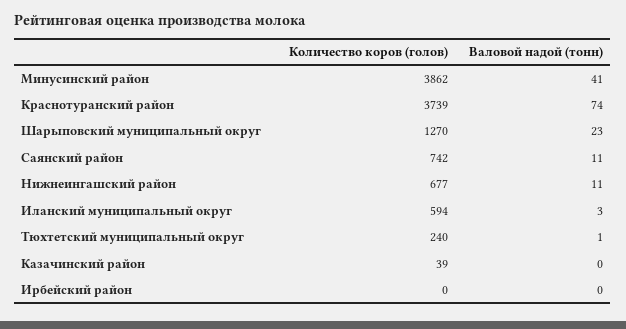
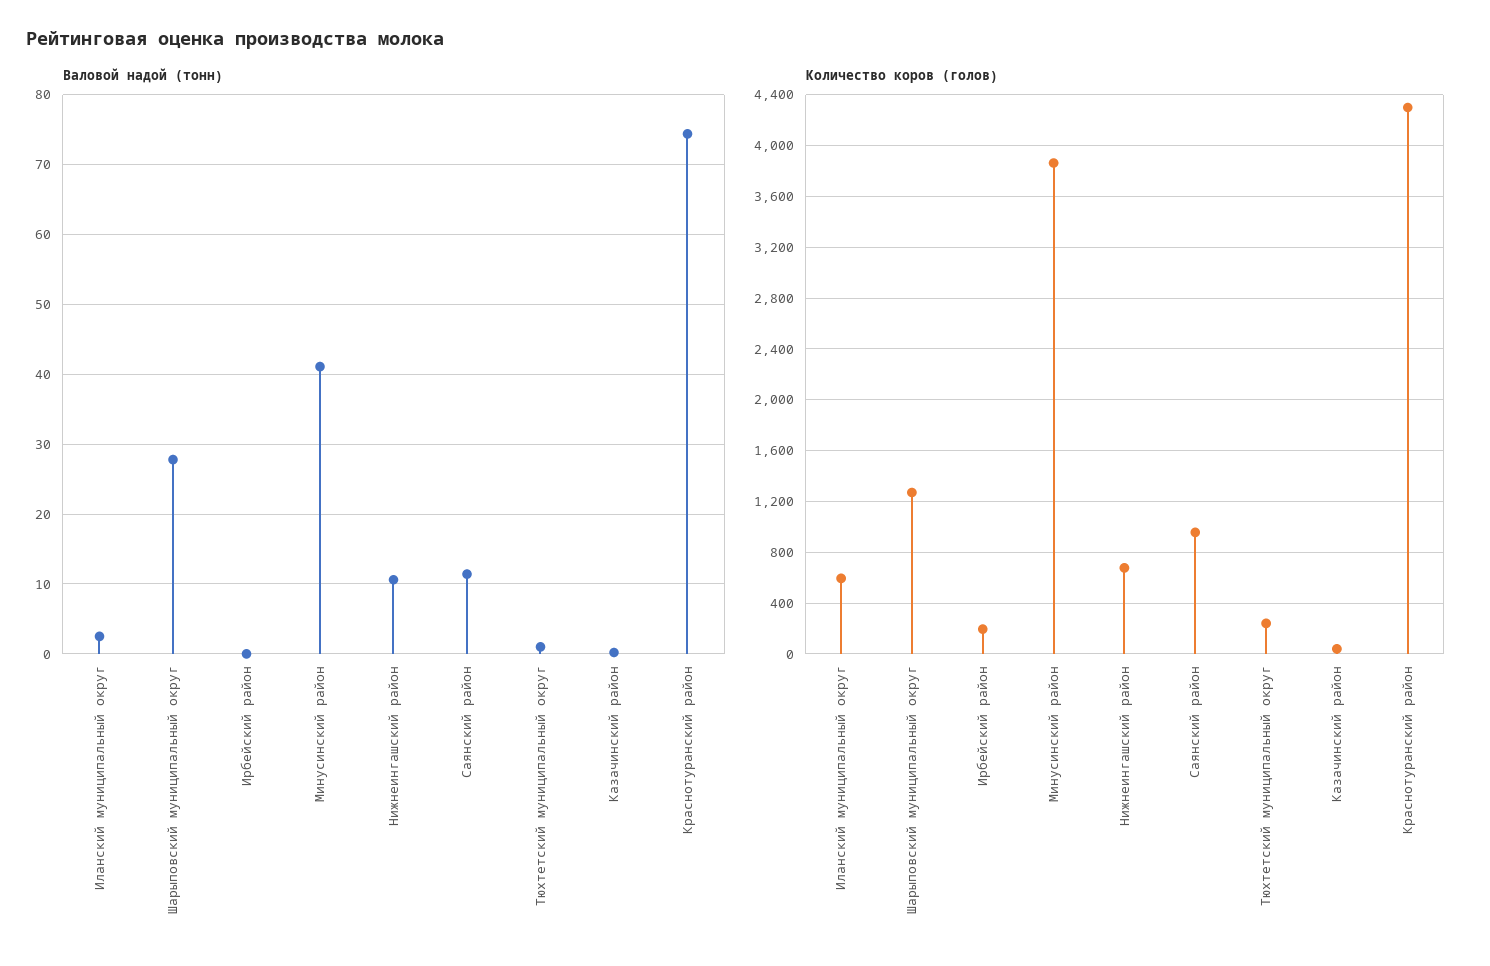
  {
    "Количество коров (голов)": {
      "Минусинский район": 3862,
-     "Краснотуранский район": 3739,
+     "Краснотуранский район": 4300,
      "Шарыповский муниципальный округ": 1270,
-     "Саянский район": 742,
+     "Саянский район": 950,
      "Нижнеингашский район": 677,
      "Иланский муниципальный округ": 594,
      "Тюхтетский муниципальный округ": 240,
      "Казачинский район": 39,
-     "Ирбейский район": 0
+     "Ирбейский район": 200
    },
    "Валовой надой (тонн)": {
      "Минусинский район": 41,
      "Краснотуранский район": 74,
-     "Шарыповский муниципальный округ": 23,
+     "Шарыповский муниципальный округ": 28,
      "Саянский район": 11,
      "Нижнеингашский район": 11,
      "Иланский муниципальный округ": 3,
      "Тюхтетский муниципальный округ": 1,
      "Казачинский район": 0,
      "Ирбейский район": 0
    }
  }

